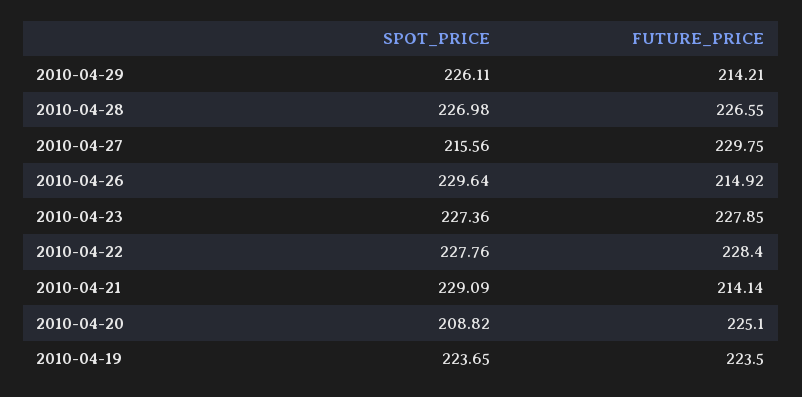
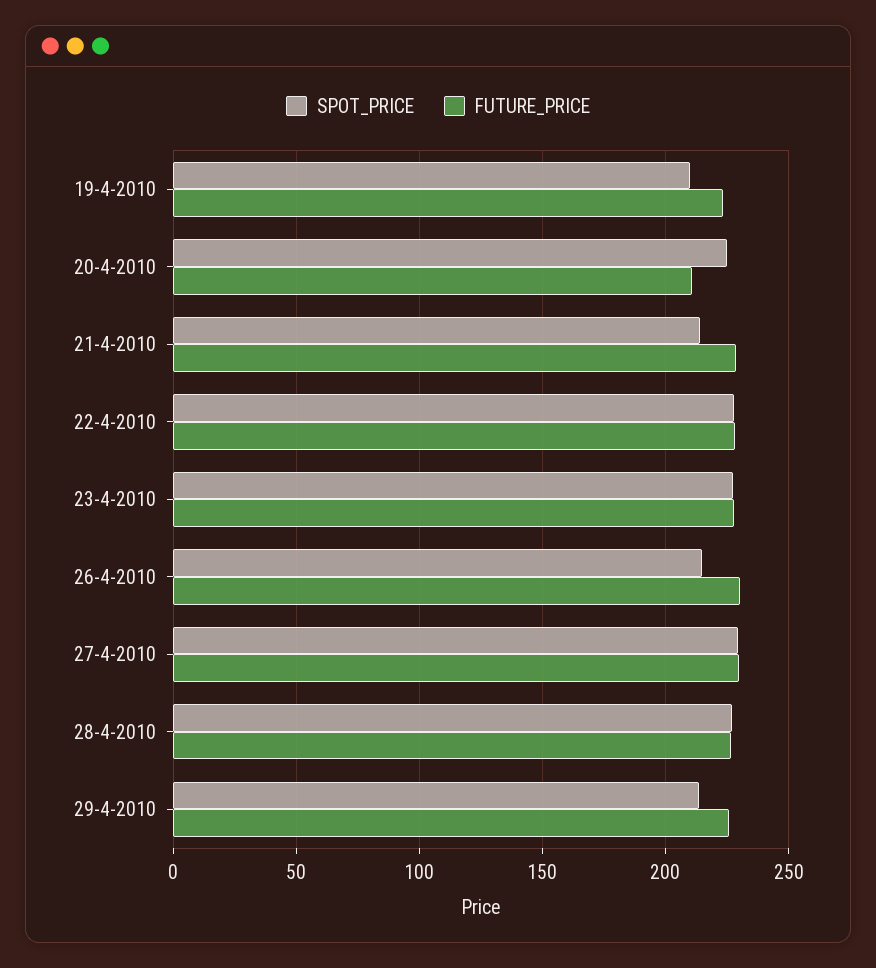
  {
    "SPOT_PRICE": {
-     "2010-04-29": 226.11,
+     "2010-04-29": 215,
      "2010-04-28": 226.98,
-     "2010-04-27": 215.56,
+     "2010-04-27": 230,
-     "2010-04-26": 229.64,
+     "2010-04-26": 215,
      "2010-04-23": 227.36,
      "2010-04-22": 227.76,
-     "2010-04-21": 229.09,
+     "2010-04-21": 215,
-     "2010-04-20": 208.82,
+     "2010-04-20": 225,
-     "2010-04-19": 223.65
+     "2010-04-19": 210
    },
    "FUTURE_PRICE": {
-     "2010-04-29": 214.21,
+     "2010-04-29": 225,
      "2010-04-28": 226.55,
      "2010-04-27": 229.75,
-     "2010-04-26": 214.92,
+     "2010-04-26": 230,
      "2010-04-23": 227.85,
      "2010-04-22": 228.4,
-     "2010-04-21": 214.14,
+     "2010-04-21": 230,
-     "2010-04-20": 225.1,
+     "2010-04-20": 210,
      "2010-04-19": 223.5
    }
  }

